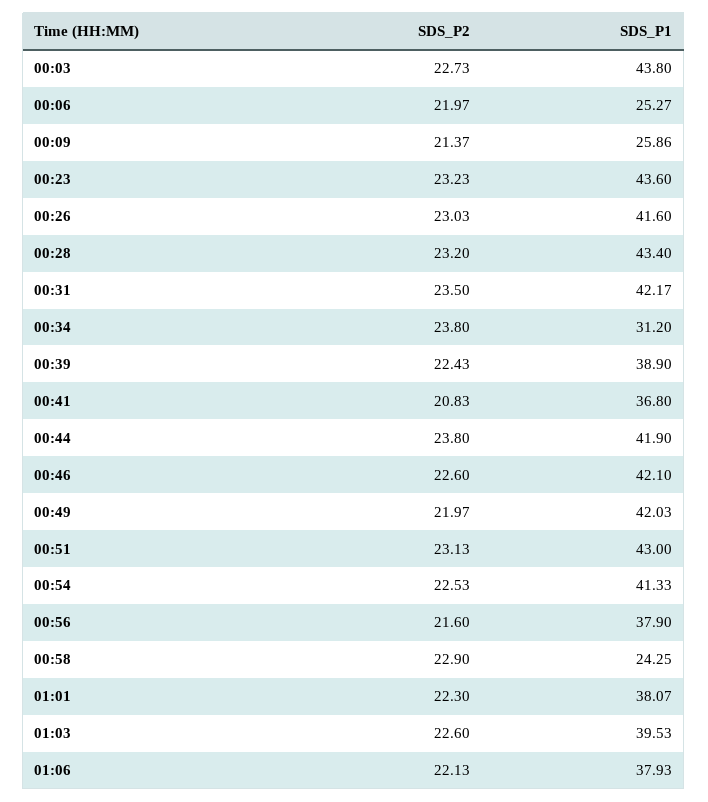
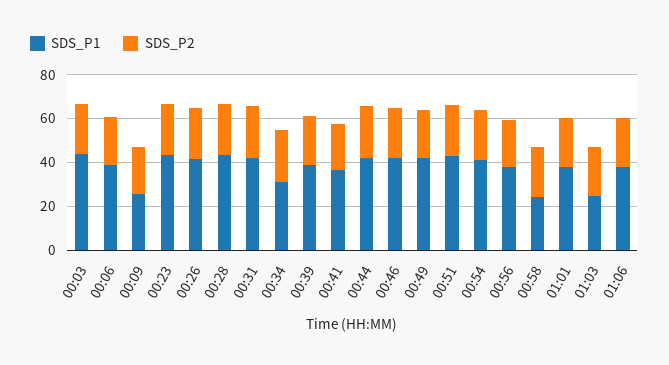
  {
    "SDS_P2": {
      "00:03": 22.73,
      "00:06": 21.97,
      "00:09": 21.37,
      "00:23": 23.23,
      "00:26": 23.03,
      "00:28": 23.2,
      "00:31": 23.5,
      "00:34": 23.8,
      "00:39": 22.43,
      "00:41": 20.83,
      "00:44": 23.8,
      "00:46": 22.6,
      "00:49": 21.97,
      "00:51": 23.13,
      "00:54": 22.53,
      "00:56": 21.6,
      "00:58": 22.9,
      "01:01": 22.3,
      "01:03": 22.6,
      "01:06": 22.13
    },
    "SDS_P1": {
      "00:03": 43.8,
-     "00:06": 25.27,
+     "00:06": 40,
      "00:09": 25.86,
      "00:23": 43.6,
      "00:26": 41.6,
      "00:28": 43.4,
      "00:31": 42.17,
      "00:34": 31.2,
      "00:39": 38.9,
      "00:41": 36.8,
      "00:44": 41.9,
      "00:46": 42.1,
      "00:49": 42.03,
      "00:51": 43,
      "00:54": 41.33,
      "00:56": 37.9,
      "00:58": 24.25,
      "01:01": 38.07,
-     "01:03": 39.53,
+     "01:03": 25,
      "01:06": 37.93
    }
  }

